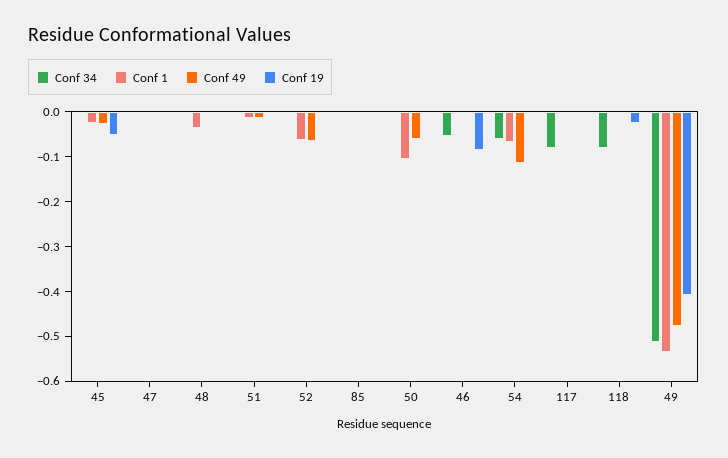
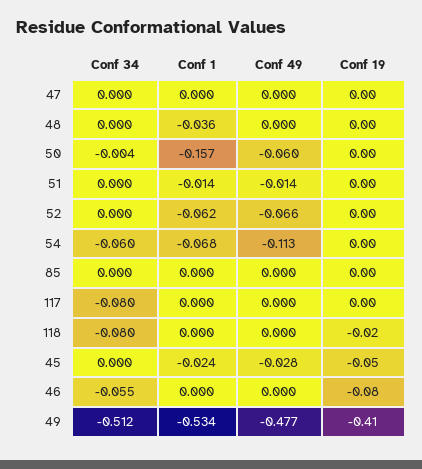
  {
    "Conf 34": {
      "45": 0,
      "47": 0,
      "48": 0,
      "51": 0,
      "52": 0,
      "85": 0,
      "50": -0.004,
      "46": -0.055,
      "54": -0.06,
      "117": -0.08,
      "118": -0.08,
      "49": -0.512
    },
    "Conf 1": {
      "45": -0.024,
      "47": 0,
      "48": -0.036,
      "51": -0.014,
      "52": -0.062,
      "85": 0,
-     "50": -0.1,
+     "50": -0.157,
      "46": 0,
      "54": -0.068,
      "117": 0,
      "118": 0,
      "49": -0.534
    },
    "Conf 49": {
      "45": -0.028,
      "47": 0,
      "48": 0,
      "51": -0.014,
      "52": -0.066,
      "85": 0,
      "50": -0.06,
      "46": 0,
      "54": -0.113,
      "117": 0,
      "118": 0,
      "49": -0.477
    },
    "Conf 19": {
      "45": -0.05,
      "47": 0,
      "48": 0,
      "51": 0,
      "52": 0,
      "85": 0,
      "50": 0,
      "46": -0.08,
      "54": 0,
      "117": 0,
      "118": -0.02,
      "49": -0.41
    }
  }

